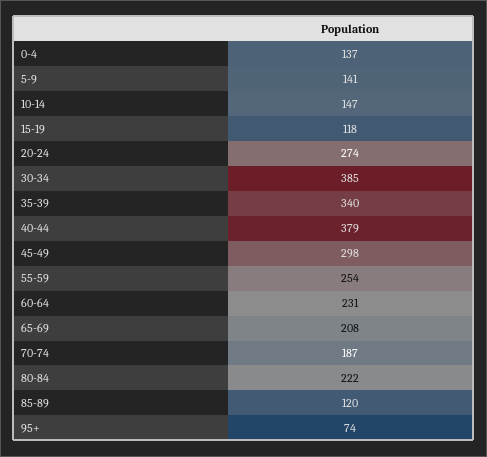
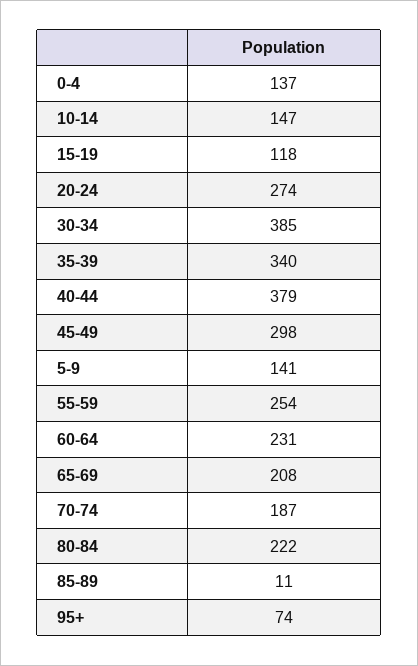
  {
    "0-4": 137,
    "5-9": 141,
    "10-14": 147,
    "15-19": 118,
    "20-24": 274,
    "30-34": 385,
    "35-39": 340,
    "40-44": 379,
    "45-49": 298,
    "55-59": 254,
    "60-64": 231,
    "65-69": 208,
    "70-74": 187,
    "80-84": 222,
-   "85-89": 120,
+   "85-89": 11,
    "95+": 74
  }

